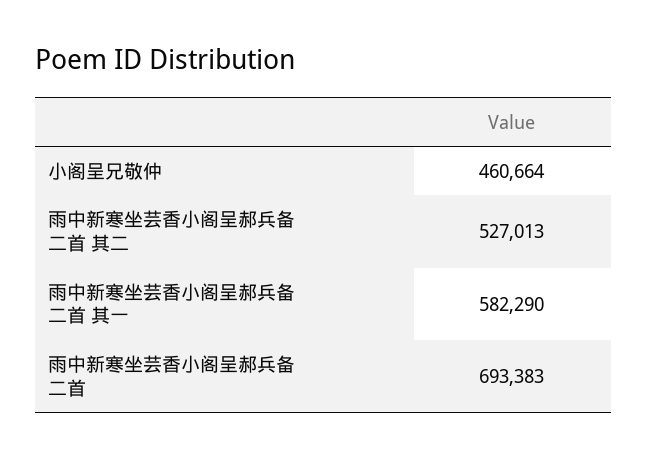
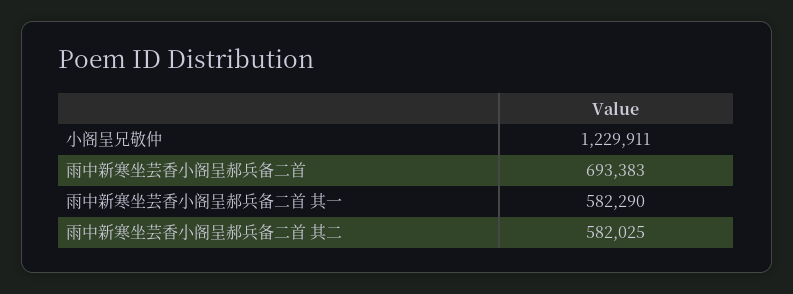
  {
-   "小阁呈兄敬仲": 460664,
+   "小阁呈兄敬仲": 1229911,
-   "雨中新寒坐芸香小阁呈郝兵备二首 其二": 527013,
+   "雨中新寒坐芸香小阁呈郝兵备二首 其二": 582025,
    "雨中新寒坐芸香小阁呈郝兵备二首 其一": 582290,
    "雨中新寒坐芸香小阁呈郝兵备二首": 693383
  }

